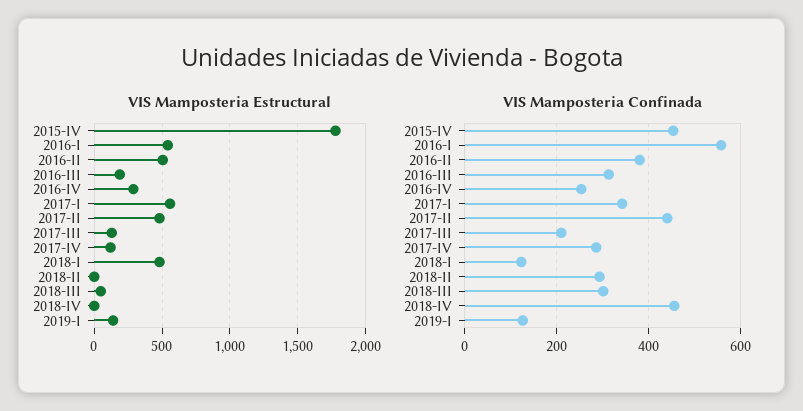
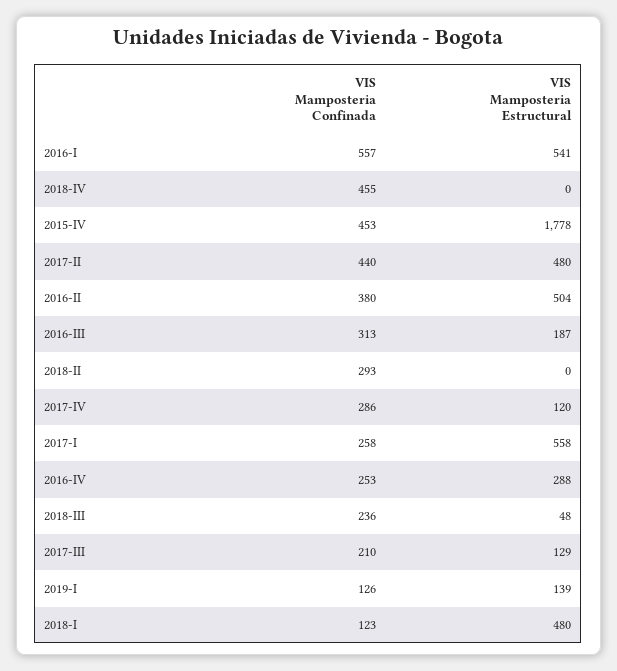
  {
    "VIS Mamposteria Estructural": {
      "2015-IV": 1778,
      "2016-I": 541,
      "2016-II": 504,
      "2016-III": 187,
      "2016-IV": 288,
      "2017-I": 558,
      "2017-II": 480,
      "2017-III": 129,
      "2017-IV": 120,
      "2018-I": 480,
      "2018-II": 0,
      "2018-III": 48,
      "2018-IV": 0,
      "2019-I": 139
    },
    "VIS Mamposteria Confinada": {
      "2015-IV": 453,
      "2016-I": 557,
      "2016-II": 380,
      "2016-III": 313,
      "2016-IV": 253,
-     "2017-I": 340,
+     "2017-I": 258,
      "2017-II": 440,
      "2017-III": 210,
      "2017-IV": 286,
      "2018-I": 123,
      "2018-II": 293,
-     "2018-III": 300,
+     "2018-III": 236,
      "2018-IV": 455,
      "2019-I": 126
    }
  }

